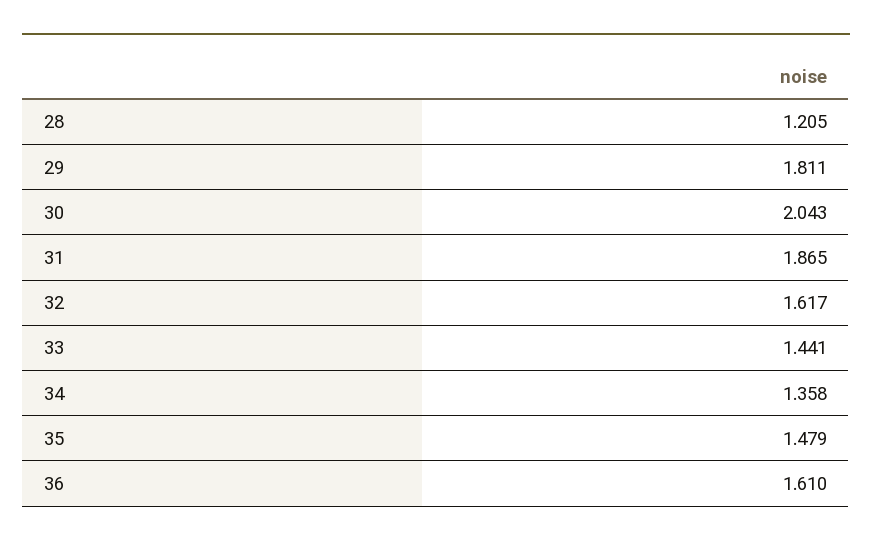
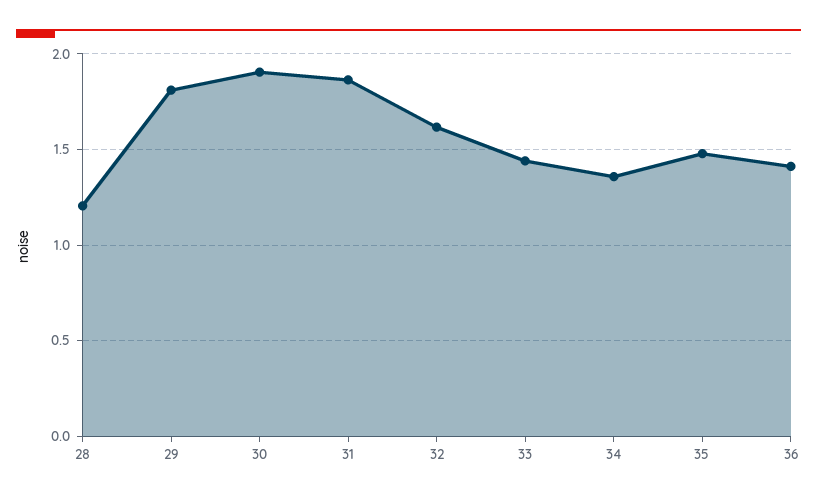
  {
    "28": 1.205,
    "29": 1.811,
-   "30": 2.043,
+   "30": 1.9,
    "31": 1.865,
    "32": 1.617,
    "33": 1.441,
    "34": 1.358,
    "35": 1.479,
-   "36": 1.61
+   "36": 1.4
  }

